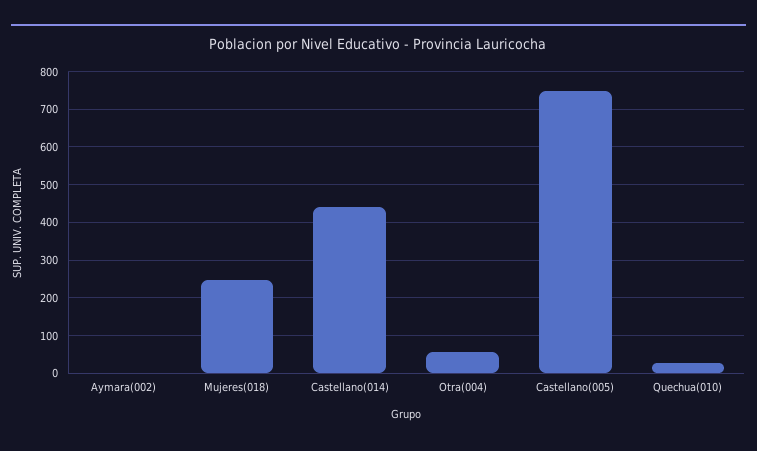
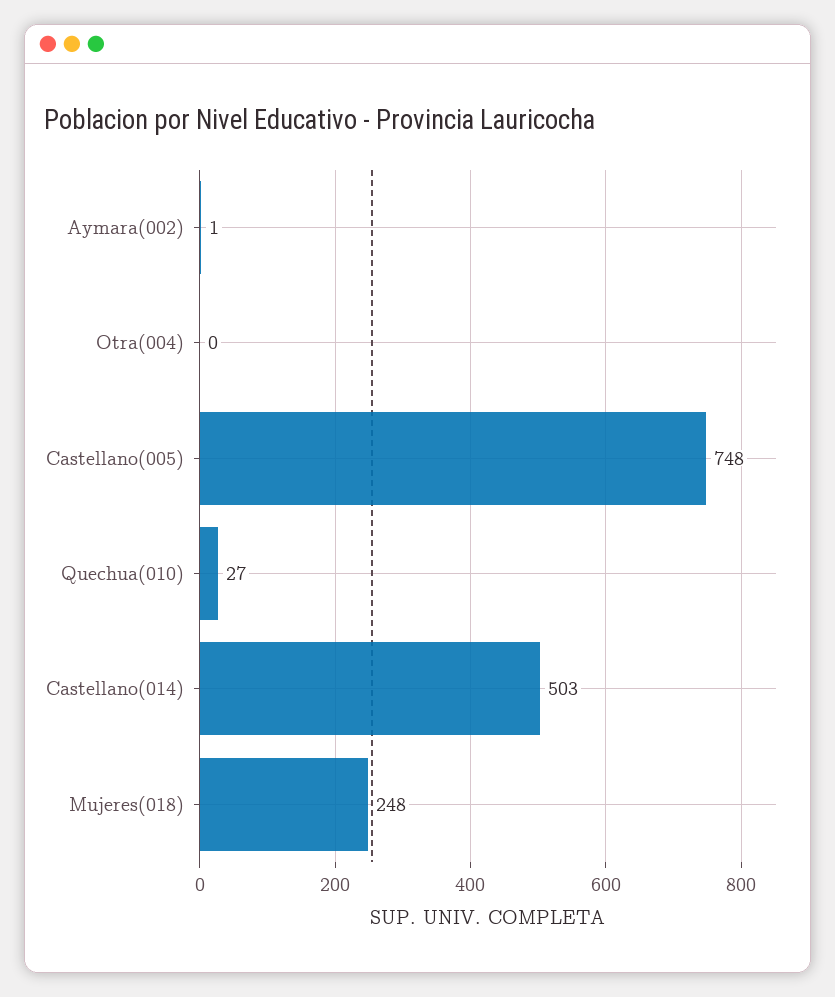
  {
    "Aymara(002)": 1,
    "Mujeres(018)": 248,
-   "Castellano(014)": 440,
+   "Castellano(014)": 503,
-   "Otra(004)": 60,
+   "Otra(004)": 0,
    "Castellano(005)": 748,
    "Quechua(010)": 27
  }

